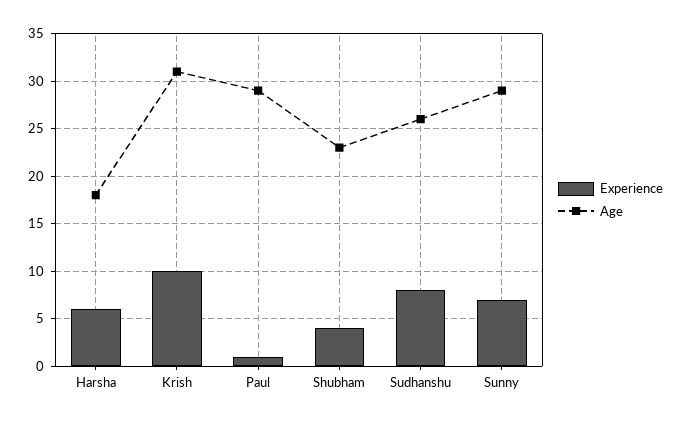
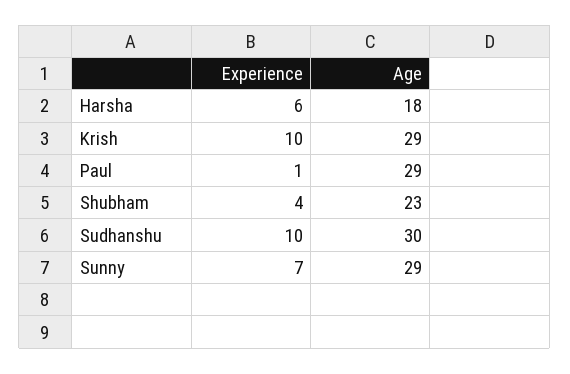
  {
    "Experience": {
      "Harsha": 6,
      "Krish": 10,
      "Paul": 1,
      "Shubham": 4,
-     "Sudhanshu": 8,
+     "Sudhanshu": 10,
      "Sunny": 7
    },
    "Age": {
      "Harsha": 18,
-     "Krish": 31,
+     "Krish": 29,
      "Paul": 29,
      "Shubham": 23,
-     "Sudhanshu": 26,
+     "Sudhanshu": 30,
      "Sunny": 29
    }
  }

